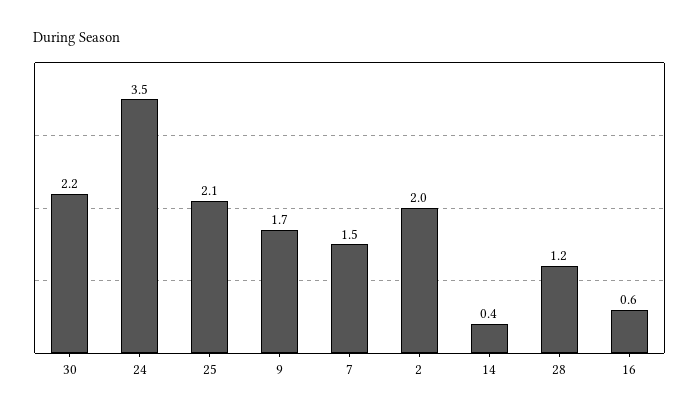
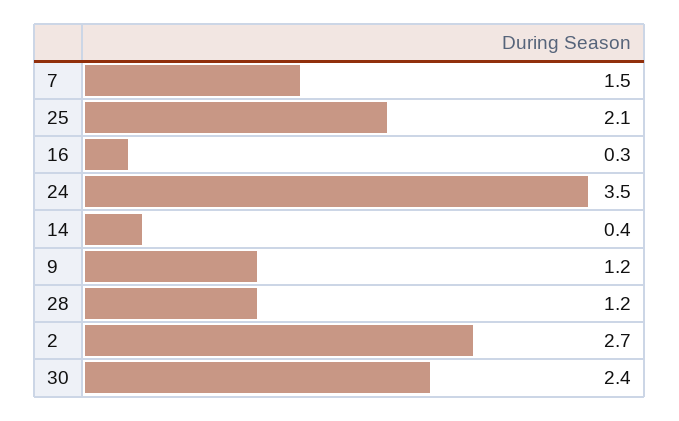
  {
-   "30": 2.2,
+   "30": 2.4,
    "24": 3.5,
    "25": 2.1,
-   "9": 1.7,
+   "9": 1.2,
    "7": 1.5,
-   "2": 2,
+   "2": 2.7,
    "14": 0.4,
    "28": 1.2,
-   "16": 0.6
+   "16": 0.3
  }

